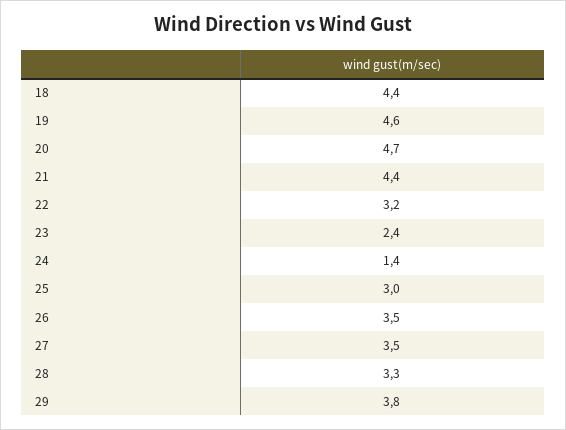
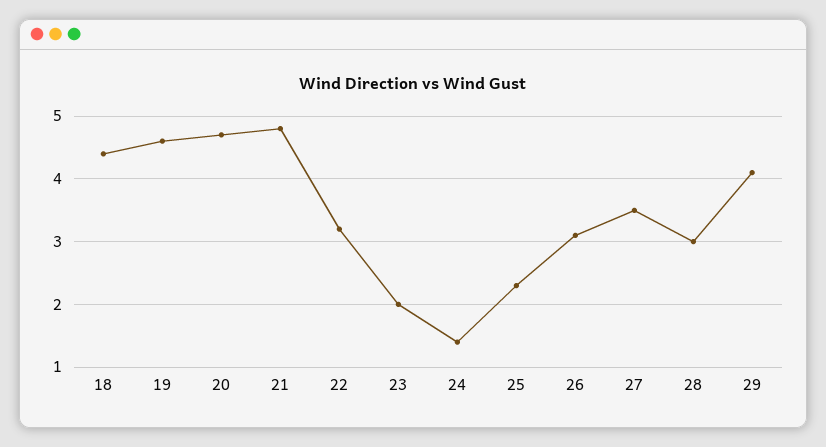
  {
    "18": 4.4,
    "19": 4.6,
    "20": 4.7,
-   "21": 4.4,
+   "21": 4.8,
    "22": 3.2,
-   "23": 2.4,
+   "23": 2,
    "24": 1.4,
-   "25": 3,
+   "25": 2.3,
-   "26": 3.5,
+   "26": 3.1,
    "27": 3.5,
-   "28": 3.3,
+   "28": 3,
-   "29": 3.8
+   "29": 4.1
  }

